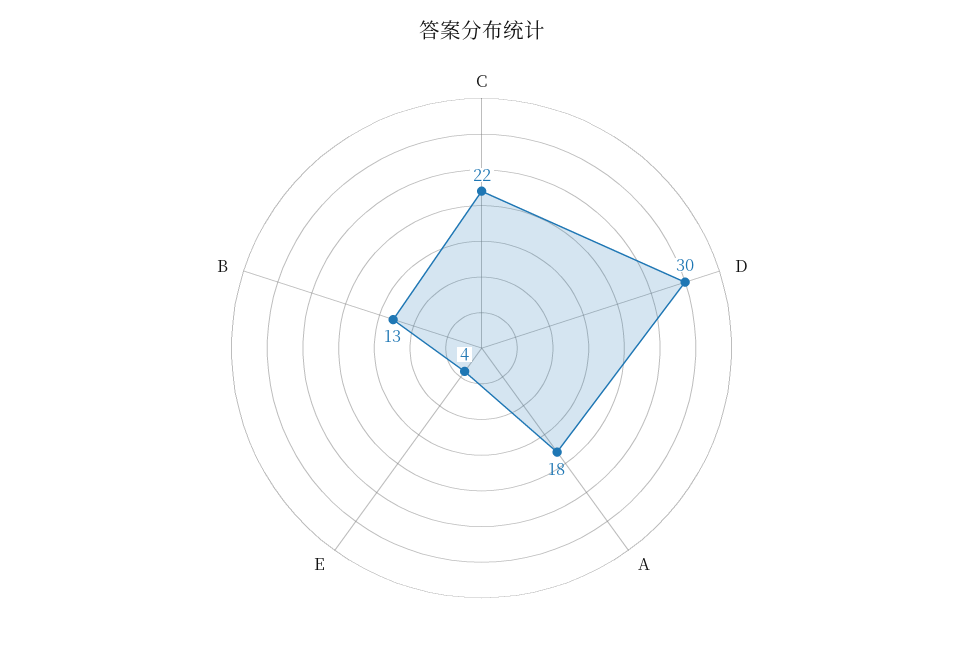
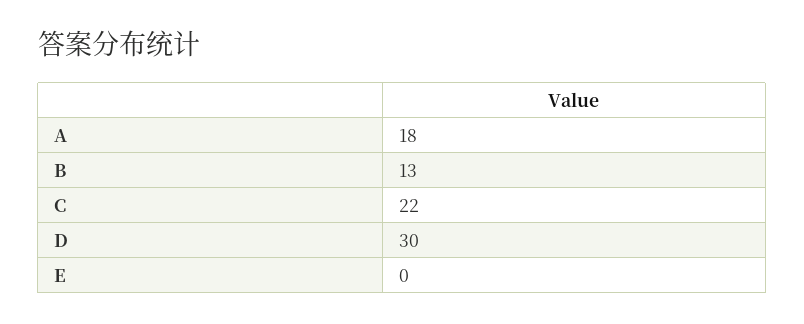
  {
    "C": 22,
    "D": 30,
    "A": 18,
-   "E": 4,
+   "E": 0,
    "B": 13
  }

